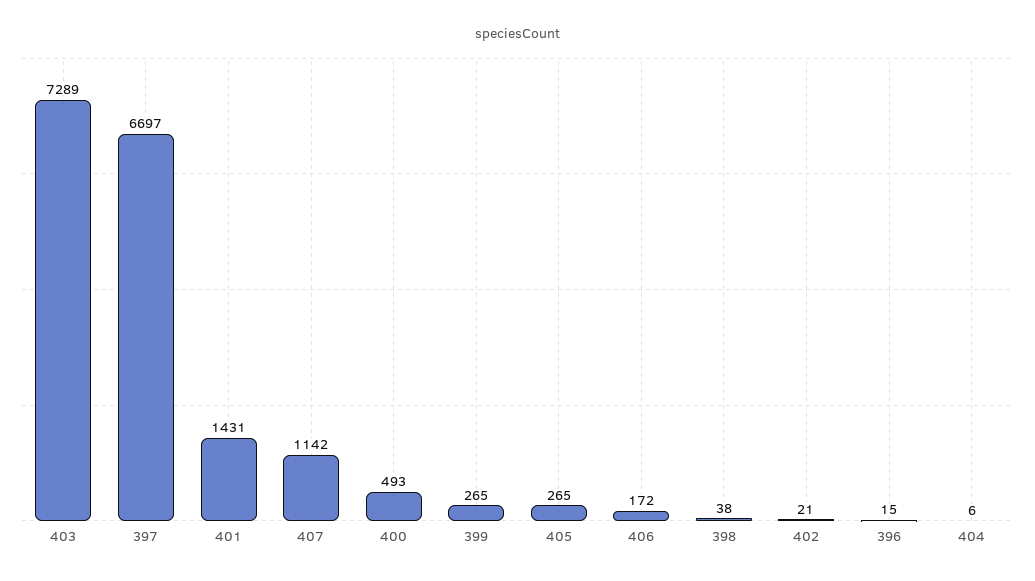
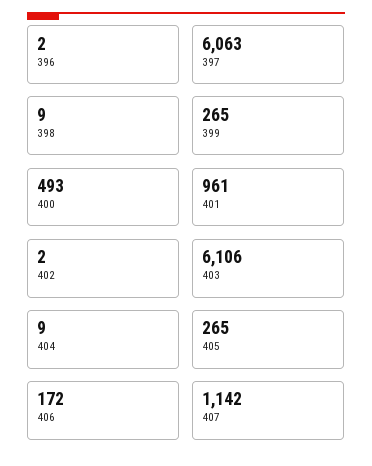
  {
-   "403": 7289,
+   "403": 6106,
-   "397": 6697,
+   "397": 6063,
-   "401": 1431,
+   "401": 961,
    "407": 1142,
    "400": 493,
    "399": 265,
    "405": 265,
    "406": 172,
-   "398": 38,
+   "398": 9,
-   "402": 21,
+   "402": 2,
-   "396": 15,
+   "396": 2,
-   "404": 6
+   "404": 9
  }

